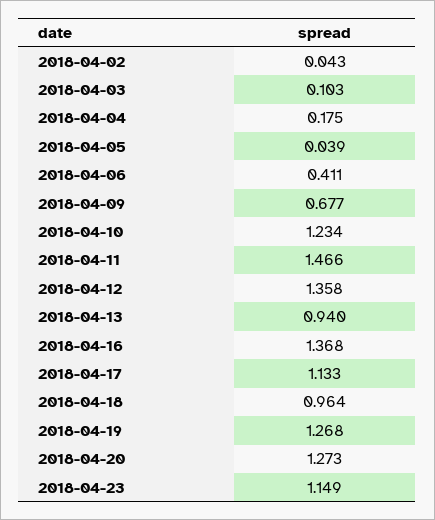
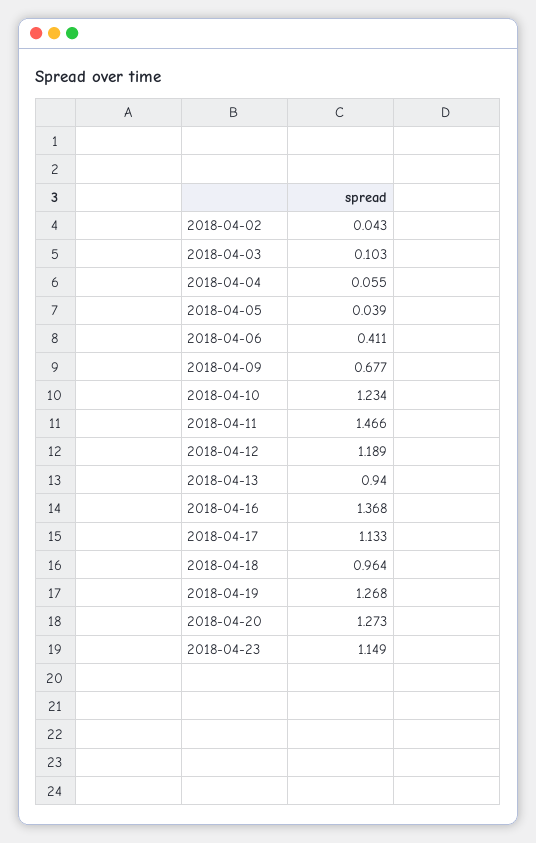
  {
    "2018-04-02": 0.043,
    "2018-04-03": 0.103,
-   "2018-04-04": 0.175,
+   "2018-04-04": 0.055,
    "2018-04-05": 0.039,
    "2018-04-06": 0.411,
    "2018-04-09": 0.677,
    "2018-04-10": 1.234,
    "2018-04-11": 1.466,
-   "2018-04-12": 1.358,
+   "2018-04-12": 1.189,
    "2018-04-13": 0.94,
    "2018-04-16": 1.368,
    "2018-04-17": 1.133,
    "2018-04-18": 0.964,
    "2018-04-19": 1.268,
    "2018-04-20": 1.273,
    "2018-04-23": 1.149
  }

